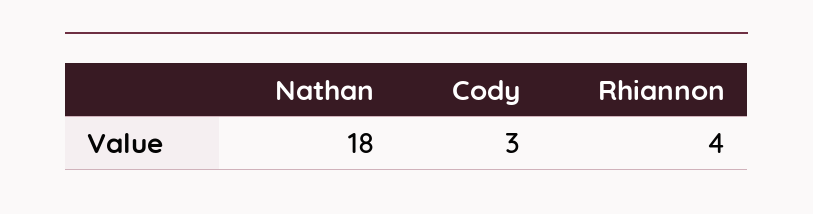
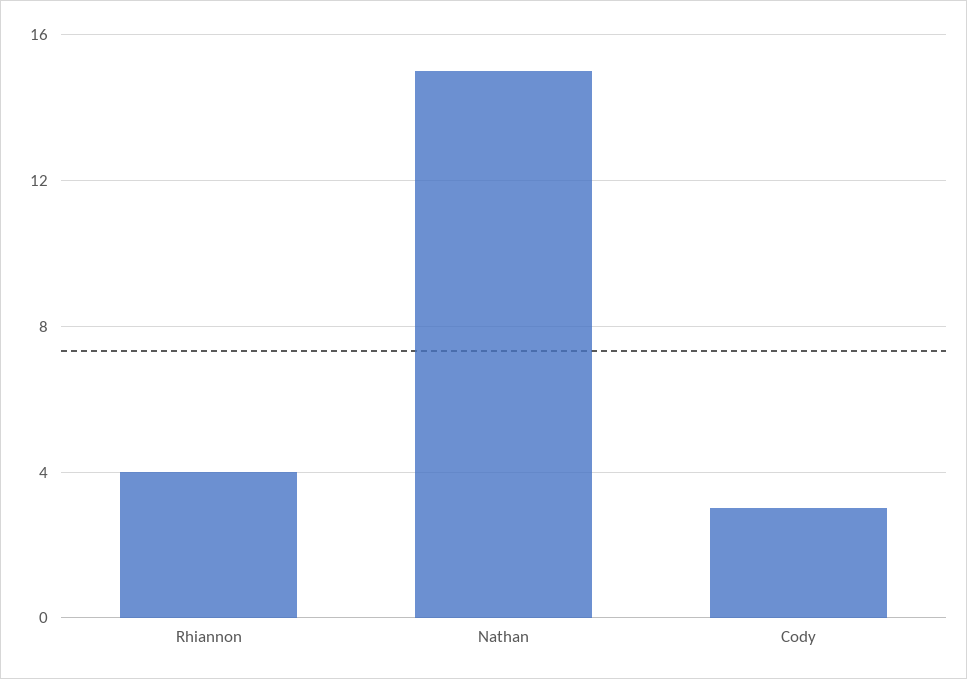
  {
-   "Nathan": 18,
+   "Nathan": 15,
    "Cody": 3,
    "Rhiannon": 4
  }

